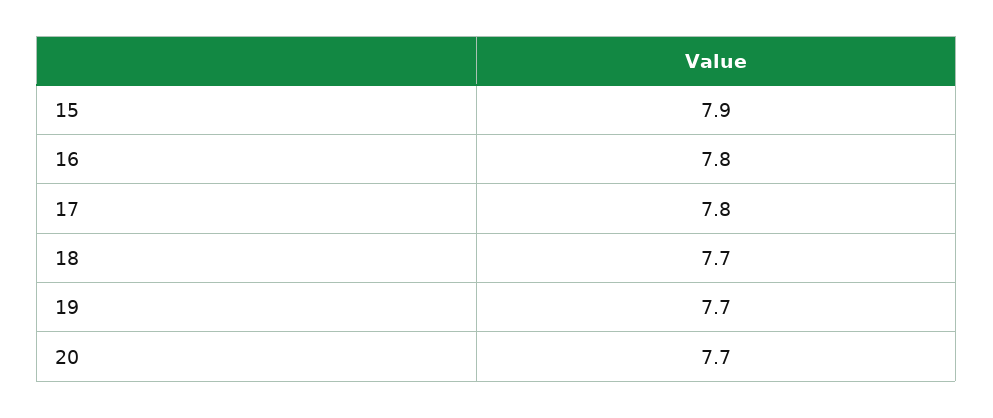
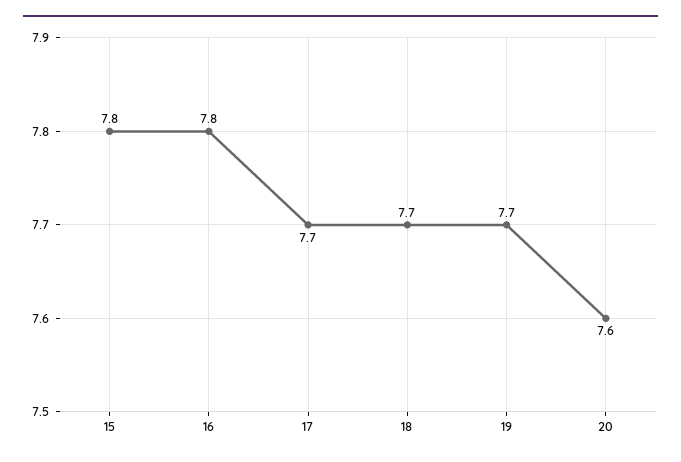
  {
-   "15": 7.9,
+   "15": 7.8,
    "16": 7.8,
-   "17": 7.8,
+   "17": 7.7,
    "18": 7.7,
    "19": 7.7,
-   "20": 7.7
+   "20": 7.6
  }

